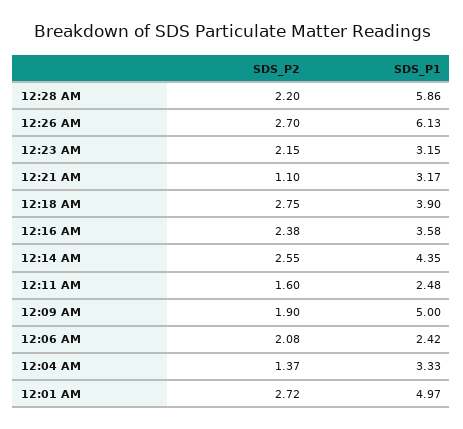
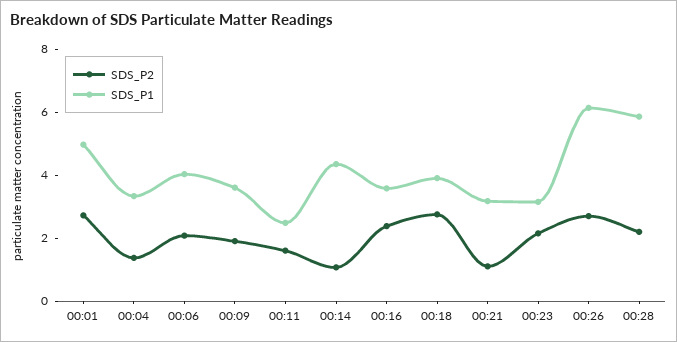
  {
    "SDS_P2": {
      "12:28 AM": 2.2,
      "12:26 AM": 2.7,
      "12:23 AM": 2.15,
      "12:21 AM": 1.1,
      "12:18 AM": 2.75,
      "12:16 AM": 2.38,
-     "12:14 AM": 2.55,
+     "12:14 AM": 1,
      "12:11 AM": 1.6,
      "12:09 AM": 1.9,
      "12:06 AM": 2.08,
      "12:04 AM": 1.37,
      "12:01 AM": 2.72
    },
    "SDS_P1": {
      "12:28 AM": 5.86,
      "12:26 AM": 6.13,
      "12:23 AM": 3.15,
      "12:21 AM": 3.17,
      "12:18 AM": 3.9,
      "12:16 AM": 3.58,
      "12:14 AM": 4.35,
      "12:11 AM": 2.48,
-     "12:09 AM": 5,
+     "12:09 AM": 3.5,
-     "12:06 AM": 2.42,
+     "12:06 AM": 4,
      "12:04 AM": 3.33,
      "12:01 AM": 4.97
    }
  }

